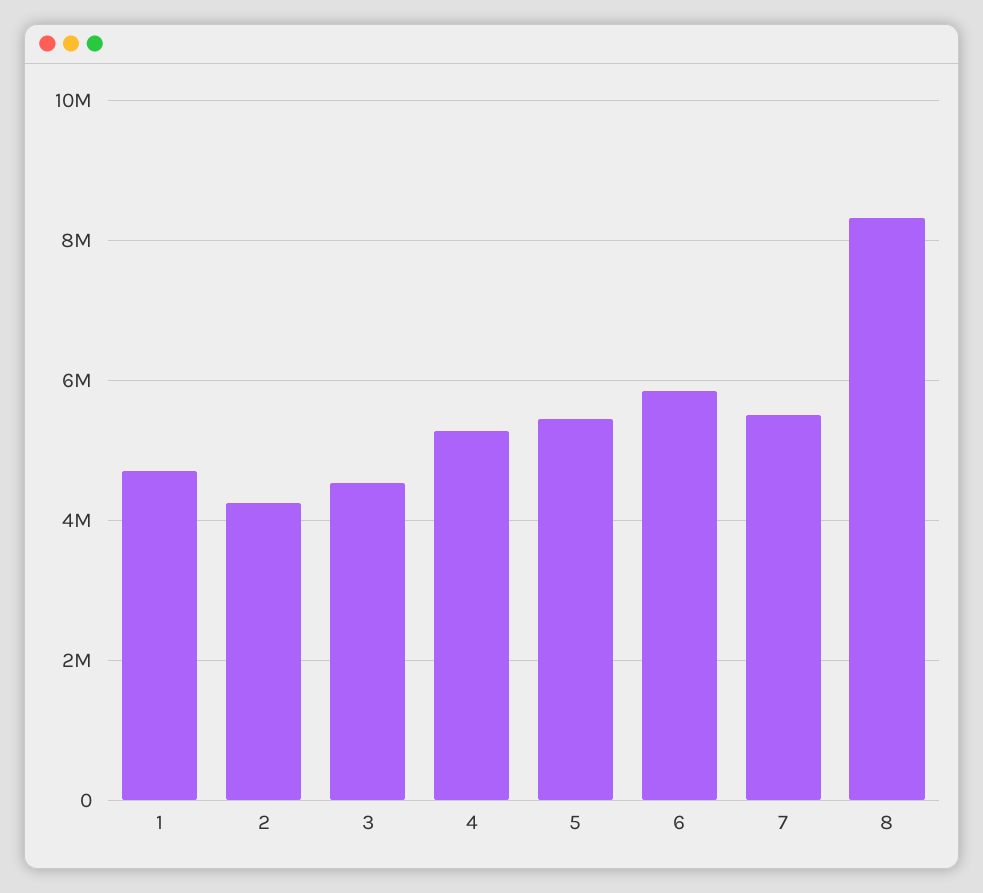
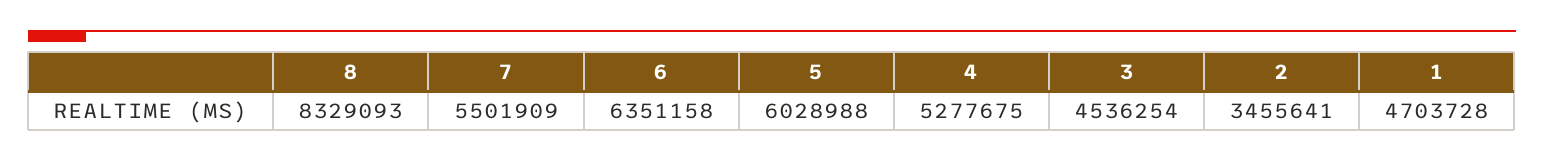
  {
    "1": 4703728,
-   "2": 4200000,
+   "2": 3455641,
    "3": 4536254,
    "4": 5277675,
-   "5": 5400000,
+   "5": 6028988,
-   "6": 5800000,
+   "6": 6351158,
    "7": 5501909,
    "8": 8329093
  }

